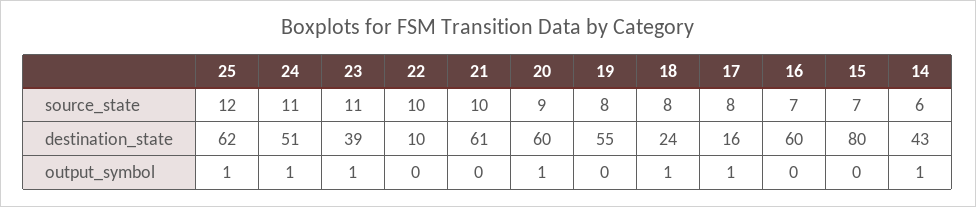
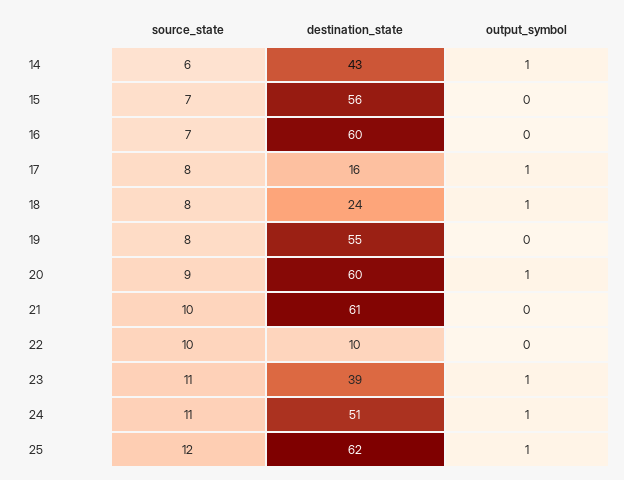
  {
    "25": {
      "source_state": 12,
      "destination_state": 62,
      "output_symbol": 1
    },
    "24": {
      "source_state": 11,
      "destination_state": 51,
      "output_symbol": 1
    },
    "23": {
      "source_state": 11,
      "destination_state": 39,
      "output_symbol": 1
    },
    "22": {
      "source_state": 10,
      "destination_state": 10,
      "output_symbol": 0
    },
    "21": {
      "source_state": 10,
      "destination_state": 61,
      "output_symbol": 0
    },
    "20": {
      "source_state": 9,
      "destination_state": 60,
      "output_symbol": 1
    },
    "19": {
      "source_state": 8,
      "destination_state": 55,
      "output_symbol": 0
    },
    "18": {
      "source_state": 8,
      "destination_state": 24,
      "output_symbol": 1
    },
    "17": {
      "source_state": 8,
      "destination_state": 16,
      "output_symbol": 1
    },
    "16": {
      "source_state": 7,
      "destination_state": 60,
      "output_symbol": 0
    },
    "15": {
      "source_state": 7,
-     "destination_state": 80,
+     "destination_state": 56,
      "output_symbol": 0
    },
    "14": {
      "source_state": 6,
      "destination_state": 43,
      "output_symbol": 1
    }
  }

